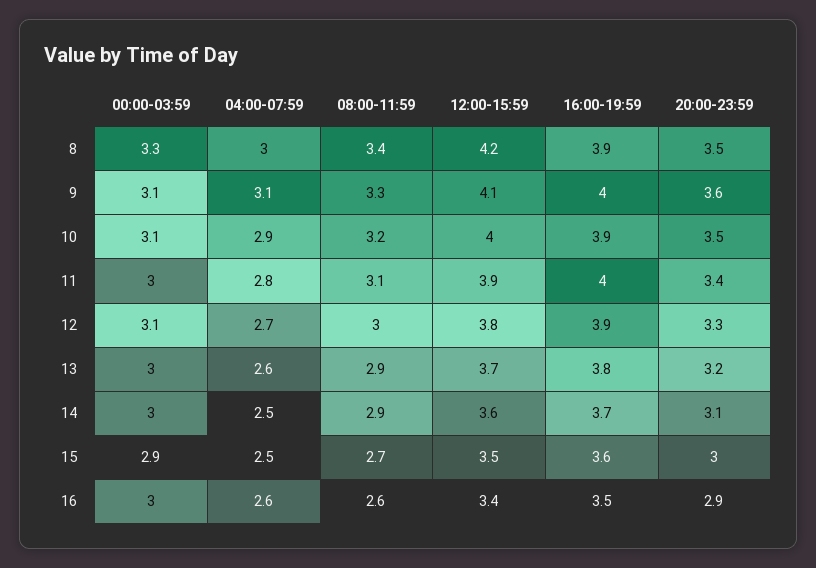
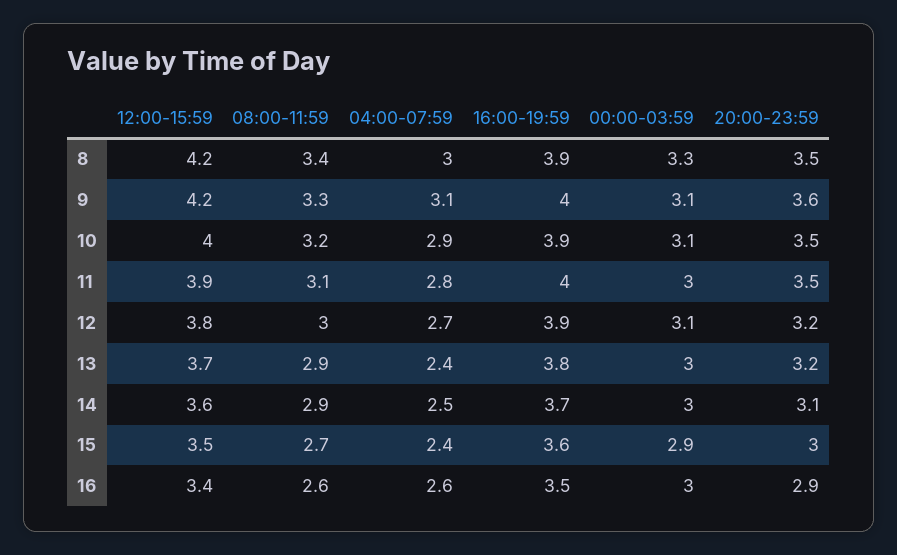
  {
    "00:00-03:59": {
      "8": 3.3,
      "9": 3.1,
      "10": 3.1,
      "11": 3,
      "12": 3.1,
      "13": 3,
      "14": 3,
      "15": 2.9,
      "16": 3
    },
    "04:00-07:59": {
      "8": 3,
      "9": 3.1,
      "10": 2.9,
      "11": 2.8,
      "12": 2.7,
-     "13": 2.6,
+     "13": 2.4,
      "14": 2.5,
-     "15": 2.5,
+     "15": 2.4,
      "16": 2.6
    },
    "08:00-11:59": {
      "8": 3.4,
      "9": 3.3,
      "10": 3.2,
      "11": 3.1,
      "12": 3,
      "13": 2.9,
      "14": 2.9,
      "15": 2.7,
      "16": 2.6
    },
    "12:00-15:59": {
      "8": 4.2,
-     "9": 4.1,
+     "9": 4.2,
      "10": 4,
      "11": 3.9,
      "12": 3.8,
      "13": 3.7,
      "14": 3.6,
      "15": 3.5,
      "16": 3.4
    },
    "16:00-19:59": {
      "8": 3.9,
      "9": 4,
      "10": 3.9,
      "11": 4,
      "12": 3.9,
      "13": 3.8,
      "14": 3.7,
      "15": 3.6,
      "16": 3.5
    },
    "20:00-23:59": {
      "8": 3.5,
      "9": 3.6,
      "10": 3.5,
-     "11": 3.4,
+     "11": 3.5,
-     "12": 3.3,
+     "12": 3.2,
      "13": 3.2,
      "14": 3.1,
      "15": 3,
      "16": 2.9
    }
  }

